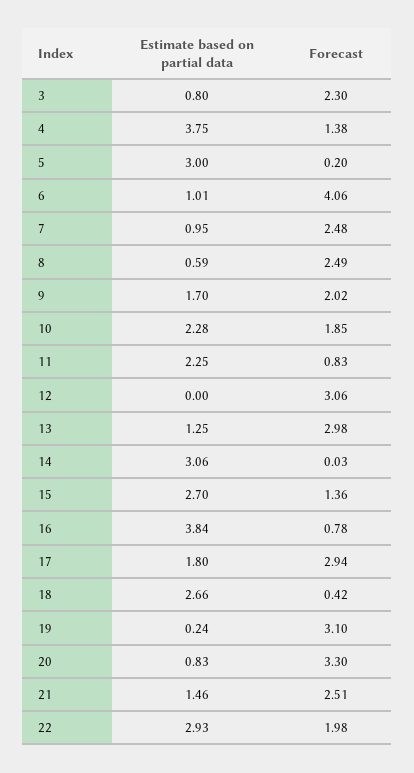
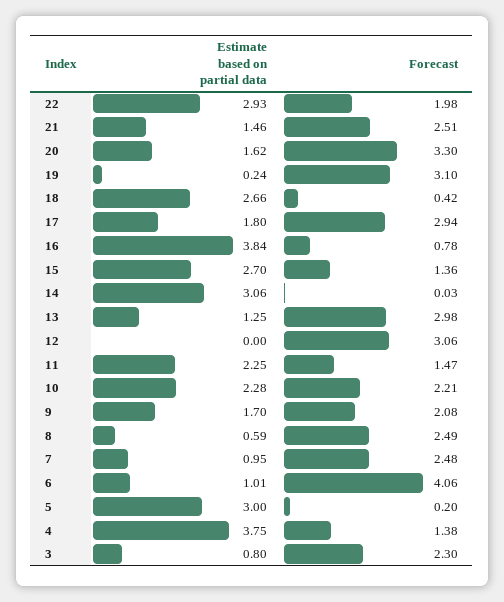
  {
    "Estimate based on partial data": {
      "3": 0.8,
      "4": 3.75,
      "5": 3,
      "6": 1.01,
      "7": 0.95,
      "8": 0.59,
      "9": 1.7,
      "10": 2.28,
      "11": 2.25,
      "12": 0,
      "13": 1.25,
      "14": 3.06,
      "15": 2.7,
      "16": 3.84,
      "17": 1.8,
      "18": 2.66,
      "19": 0.24,
-     "20": 0.83,
+     "20": 1.62,
      "21": 1.46,
      "22": 2.93
    },
    "Forecast": {
      "3": 2.3,
      "4": 1.38,
      "5": 0.2,
      "6": 4.06,
      "7": 2.48,
      "8": 2.49,
-     "9": 2.02,
+     "9": 2.08,
-     "10": 1.85,
+     "10": 2.21,
-     "11": 0.83,
+     "11": 1.47,
      "12": 3.06,
      "13": 2.98,
      "14": 0.03,
      "15": 1.36,
      "16": 0.78,
      "17": 2.94,
      "18": 0.42,
      "19": 3.1,
      "20": 3.3,
      "21": 2.51,
      "22": 1.98
    }
  }

